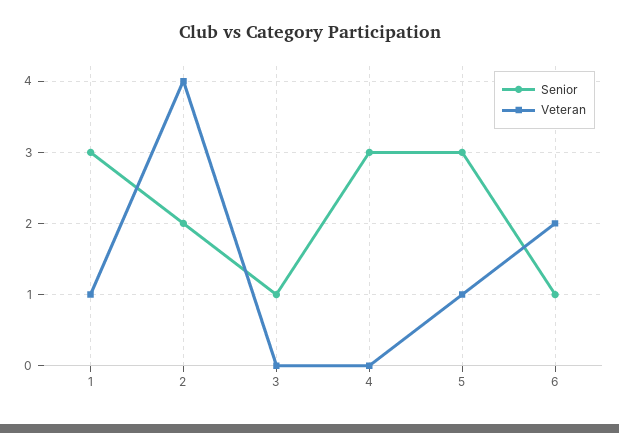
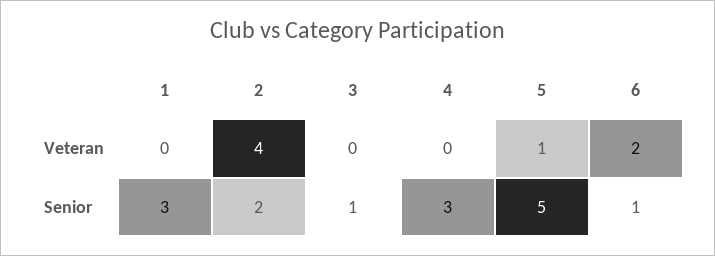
  {
    "Senior": {
      "1": 3,
      "2": 2,
      "3": 1,
      "4": 3,
-     "5": 3,
+     "5": 5,
      "6": 1
    },
    "Veteran": {
-     "1": 1,
+     "1": 0,
      "2": 4,
      "3": 0,
      "4": 0,
      "5": 1,
      "6": 2
    }
  }

